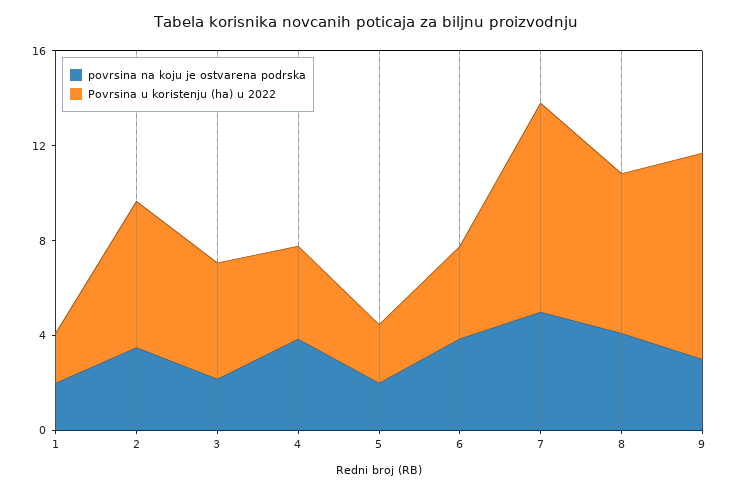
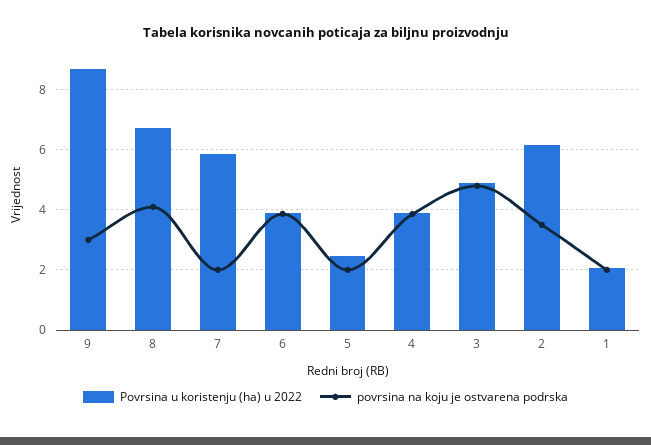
  {
    "povrsina na koju je ostvarena podrska": {
      "1": 2,
      "2": 3.6,
-     "3": 2,
+     "3": 4.8,
      "4": 3.8,
      "5": 2,
      "6": 3.8,
-     "7": 5,
+     "7": 2,
      "8": 4.2,
      "9": 3
    },
    "Povrsina u koristenju (ha) u 2022": {
      "1": 2,
      "2": 6.2,
      "3": 4.8,
      "4": 4,
      "5": 2.4,
      "6": 3.8,
-     "7": 9,
+     "7": 5.8,
      "8": 6.8,
      "9": 8.6
    }
  }

